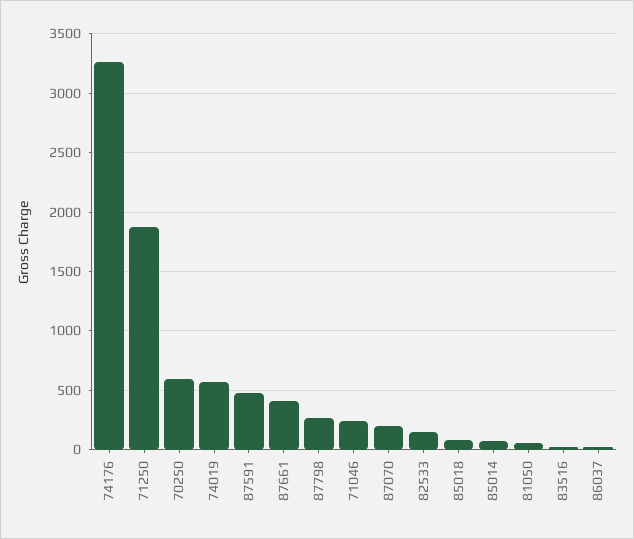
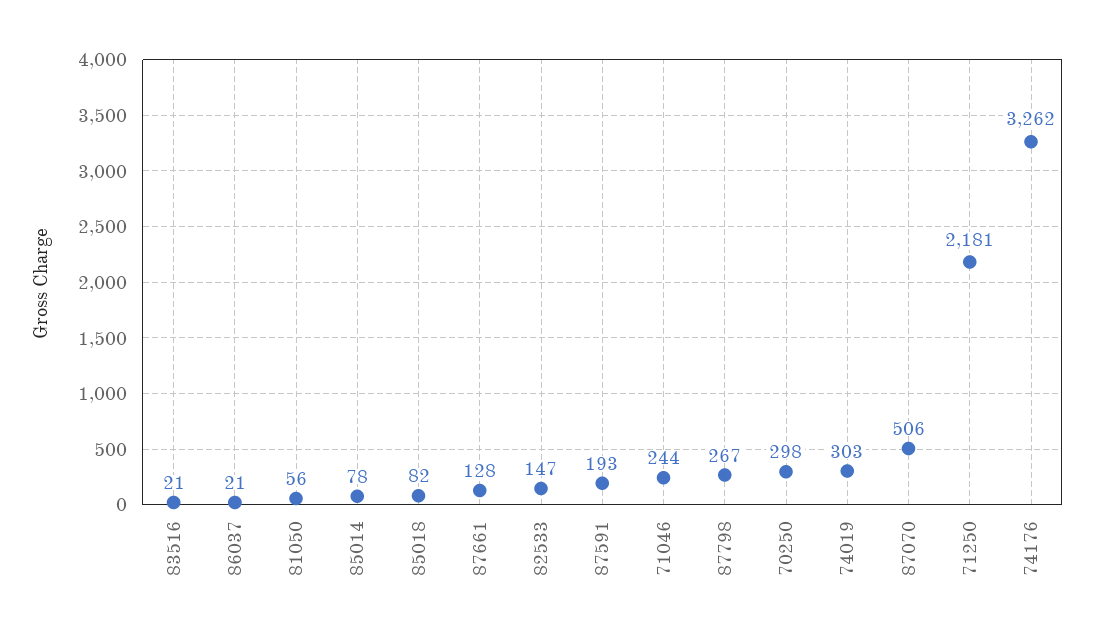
  {
    "74176": 3262,
-   "71250": 1900,
+   "71250": 2181,
-   "70250": 600,
+   "70250": 298,
-   "74019": 600,
+   "74019": 303,
-   "87591": 500,
+   "87591": 193,
-   "87661": 400,
+   "87661": 128,
    "87798": 267,
    "71046": 244,
-   "87070": 200,
+   "87070": 506,
    "82533": 147,
    "85018": 82,
    "85014": 78,
    "81050": 56,
    "83516": 21,
    "86037": 21
  }

